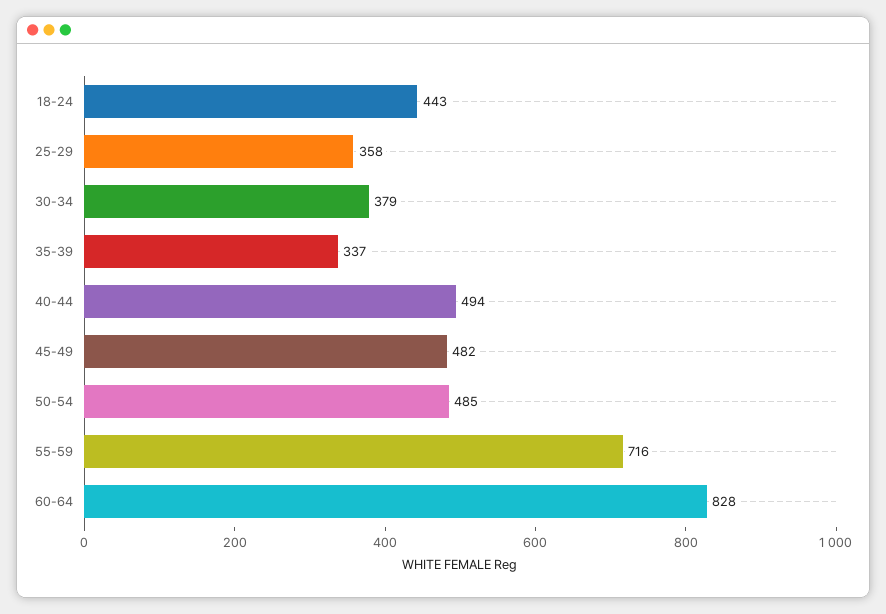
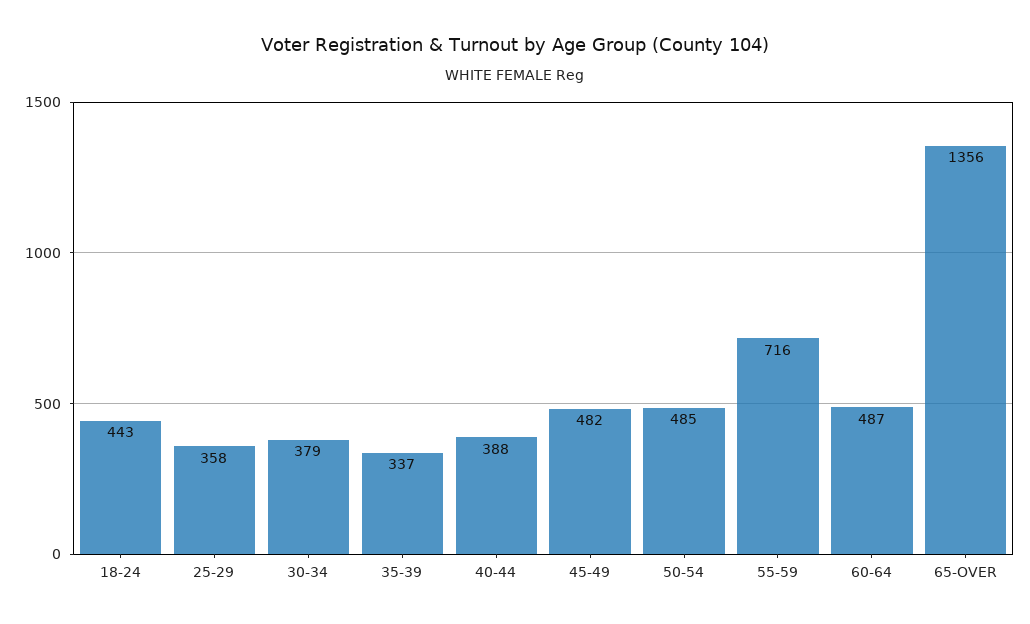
  {
    "18-24": 443,
    "25-29": 358,
    "30-34": 379,
    "35-39": 337,
-   "40-44": 494,
+   "40-44": 388,
    "45-49": 482,
    "50-54": 485,
    "55-59": 716,
-   "60-64": 828
+   "60-64": 487,
+   "65-OVER": 1356
  }

